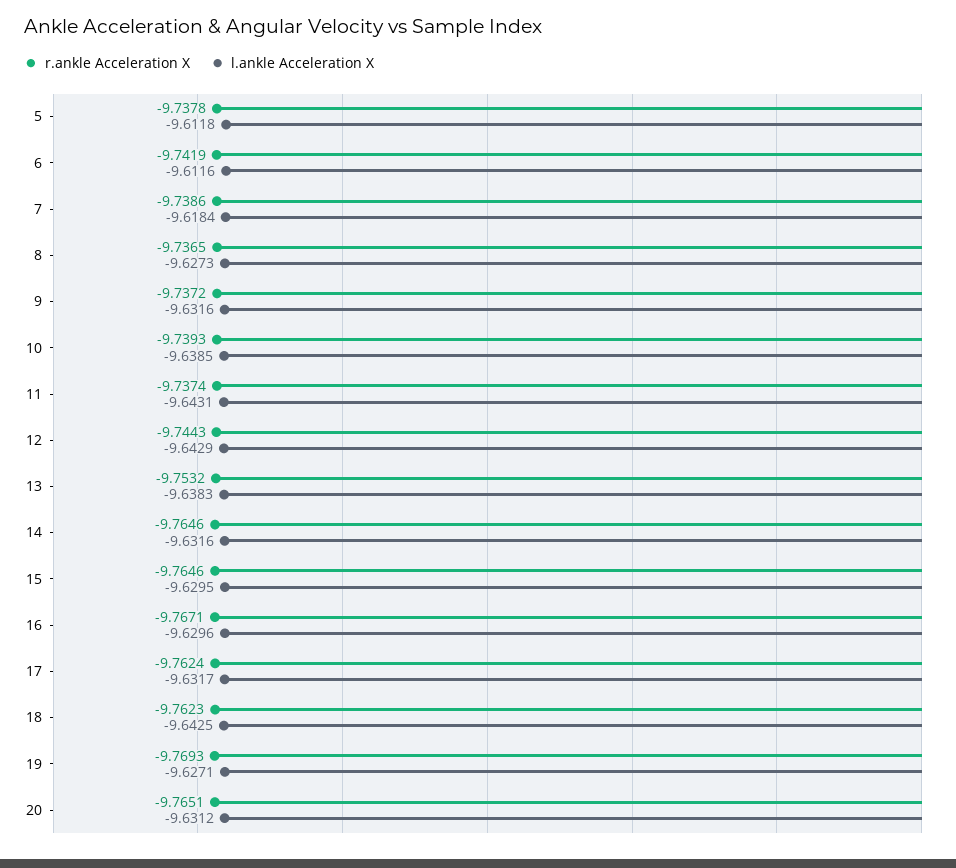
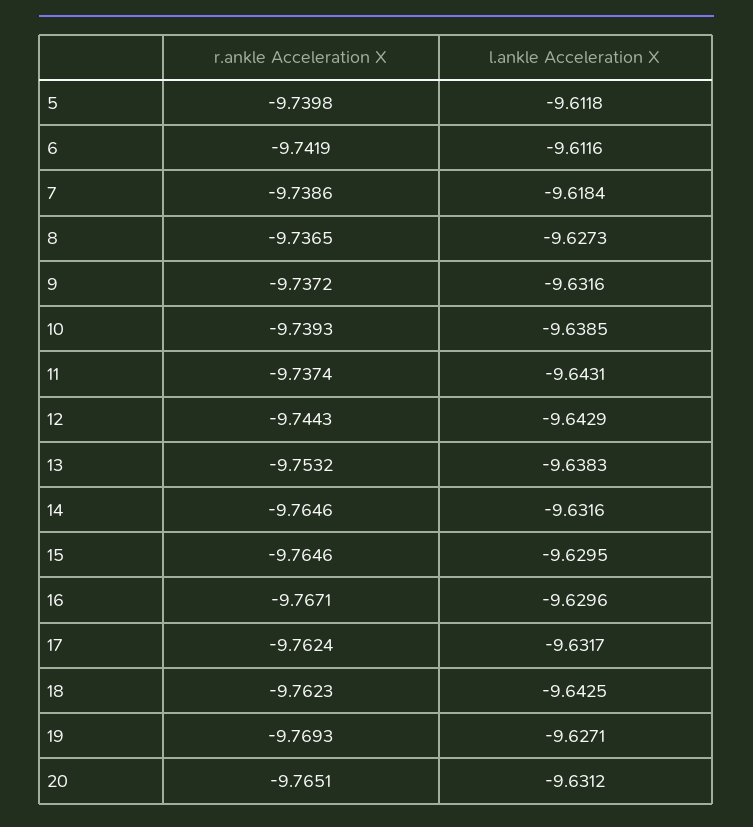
  {
    "r.ankle Acceleration X": {
-     "5": -9.7378,
+     "5": -9.7398,
      "6": -9.7419,
      "7": -9.7386,
      "8": -9.7365,
      "9": -9.7372,
      "10": -9.7393,
      "11": -9.7374,
      "12": -9.7443,
      "13": -9.7532,
      "14": -9.7646,
      "15": -9.7646,
      "16": -9.7671,
      "17": -9.7624,
      "18": -9.7623,
      "19": -9.7693,
      "20": -9.7651
    },
    "l.ankle Acceleration X": {
      "5": -9.6118,
      "6": -9.6116,
      "7": -9.6184,
      "8": -9.6273,
      "9": -9.6316,
      "10": -9.6385,
      "11": -9.6431,
      "12": -9.6429,
      "13": -9.6383,
      "14": -9.6316,
      "15": -9.6295,
      "16": -9.6296,
      "17": -9.6317,
      "18": -9.6425,
      "19": -9.6271,
      "20": -9.6312
    }
  }

